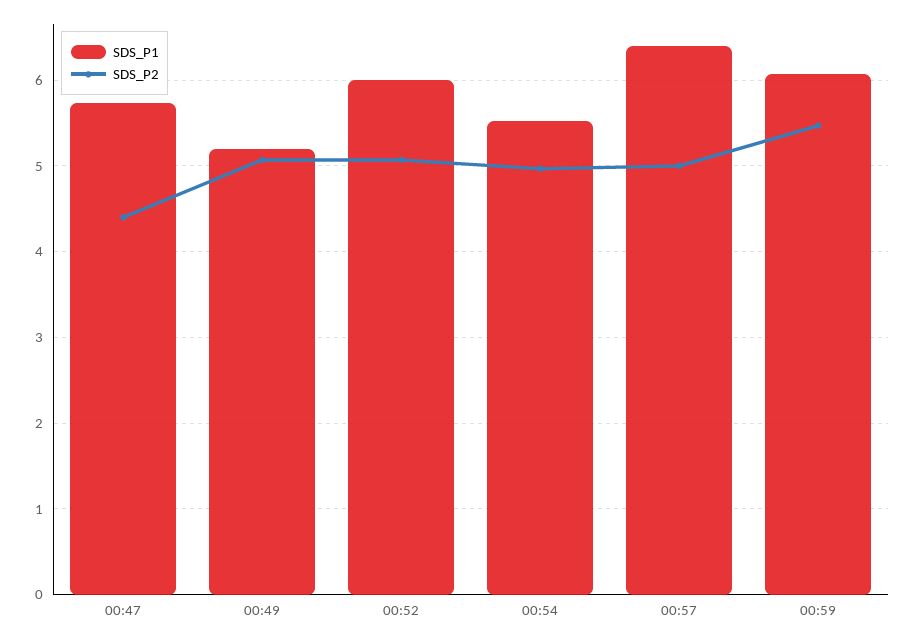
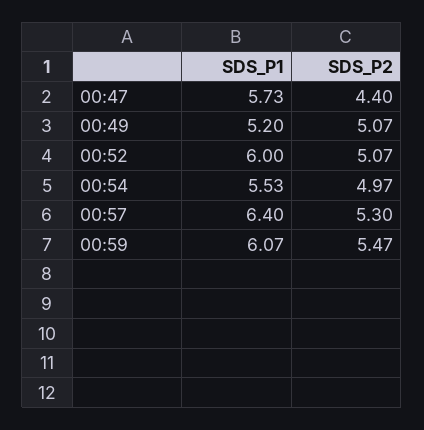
  {
    "SDS_P1": {
      "00:47": 5.73,
      "00:49": 5.2,
      "00:52": 6,
      "00:54": 5.53,
      "00:57": 6.4,
      "00:59": 6.07
    },
    "SDS_P2": {
      "00:47": 4.4,
      "00:49": 5.07,
      "00:52": 5.07,
      "00:54": 4.97,
-     "00:57": 5,
+     "00:57": 5.3,
      "00:59": 5.47
    }
  }

